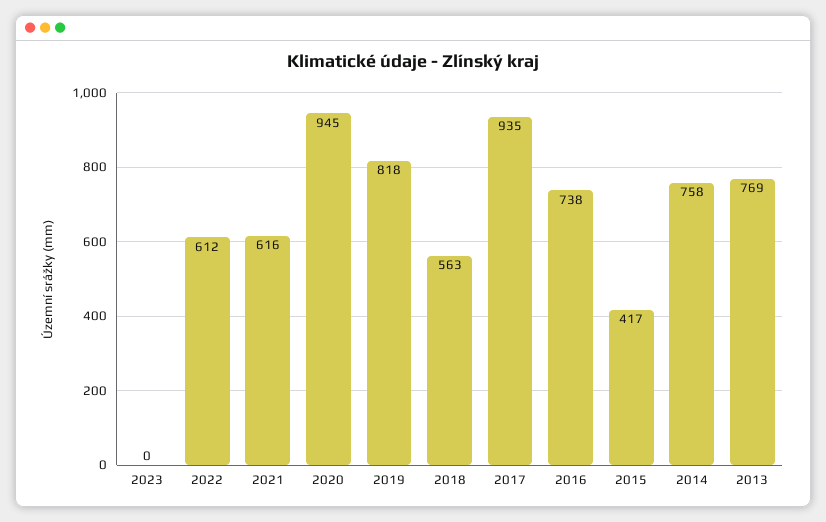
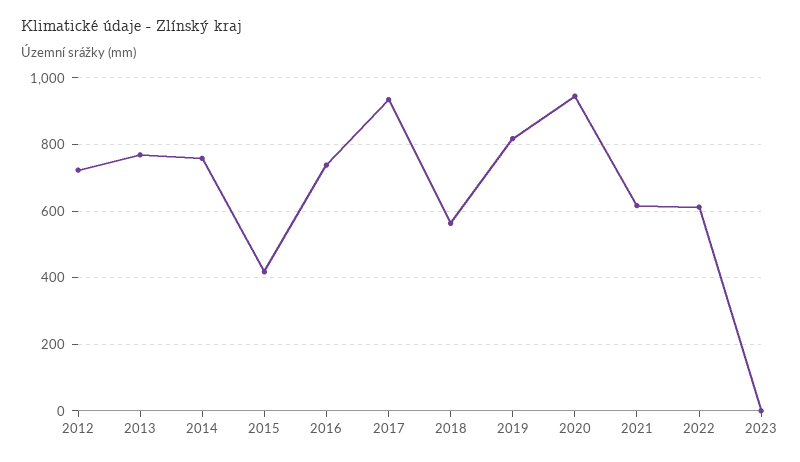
  {
    "2023": 0,
    "2022": 612,
    "2021": 616,
    "2020": 945,
    "2019": 818,
    "2018": 563,
    "2017": 935,
    "2016": 738,
    "2015": 417,
    "2014": 758,
-   "2013": 769
+   "2013": 769,
+   "2012": 720
  }

